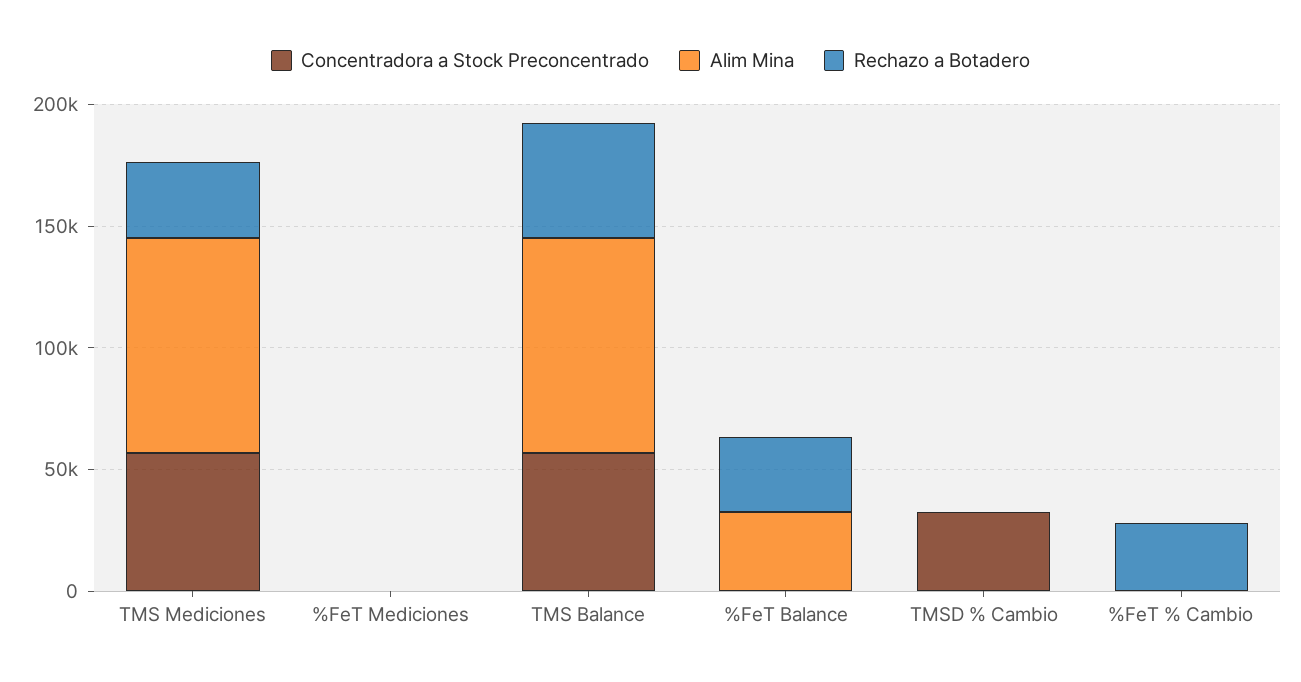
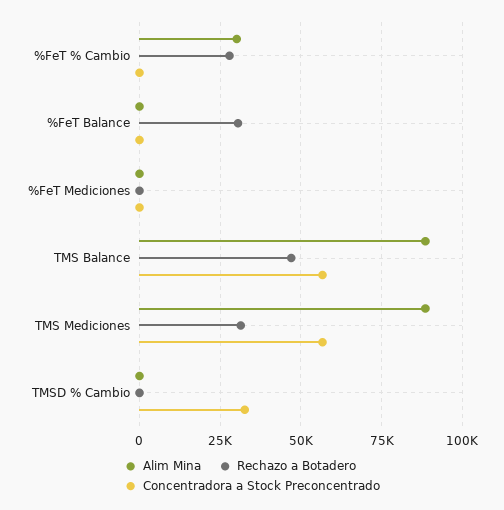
  {
    "Concentradora a Stock Preconcentrado": {
      "TMS Mediciones": 57500,
      "%FeT Mediciones": 0,
      "TMS Balance": 57500,
      "%FeT Balance": 0,
      "TMSD % Cambio": 32500,
      "%FeT % Cambio": 0
    },
    "Alim Mina": {
      "TMS Mediciones": 87500,
      "%FeT Mediciones": 0,
      "TMS Balance": 87500,
-     "%FeT Balance": 30000,
+     "%FeT Balance": 0,
      "TMSD % Cambio": 0,
-     "%FeT % Cambio": 0
+     "%FeT % Cambio": 30000
    },
    "Rechazo a Botadero": {
      "TMS Mediciones": 32500,
      "%FeT Mediciones": 0,
      "TMS Balance": 47500,
      "%FeT Balance": 30000,
      "TMSD % Cambio": 0,
      "%FeT % Cambio": 27500
    }
  }

